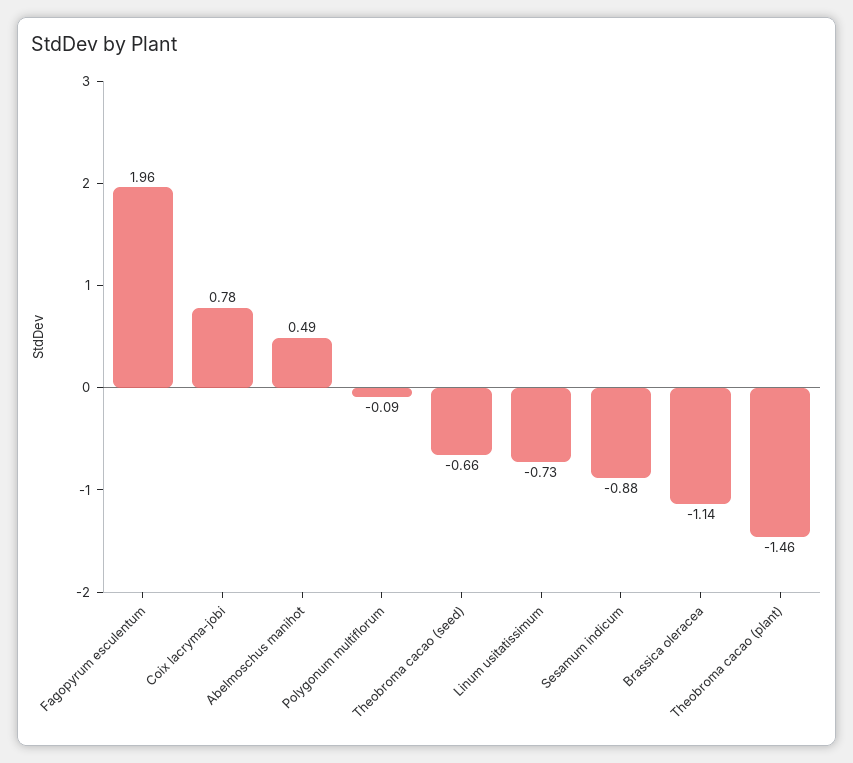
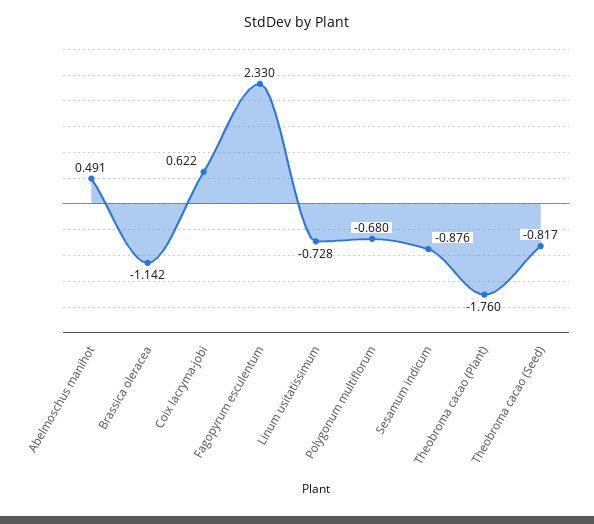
  {
-   "Fagopyrum esculentum": 1.96,
+   "Fagopyrum esculentum": 2.33,
-   "Coix lacryma-jobi": 0.78,
+   "Coix lacryma-jobi": 0.622,
    "Abelmoschus manihot": 0.491,
-   "Polygonum multiflorum": -0.09,
+   "Polygonum multiflorum": -0.68,
-   "Theobroma cacao (seed)": -0.66,
+   "Theobroma cacao (seed)": -0.817,
    "Linum usitatissimum": -0.728,
    "Sesamum indicum": -0.876,
    "Brassica oleracea": -1.142,
-   "Theobroma cacao (plant)": -1.46
+   "Theobroma cacao (plant)": -1.76
  }

